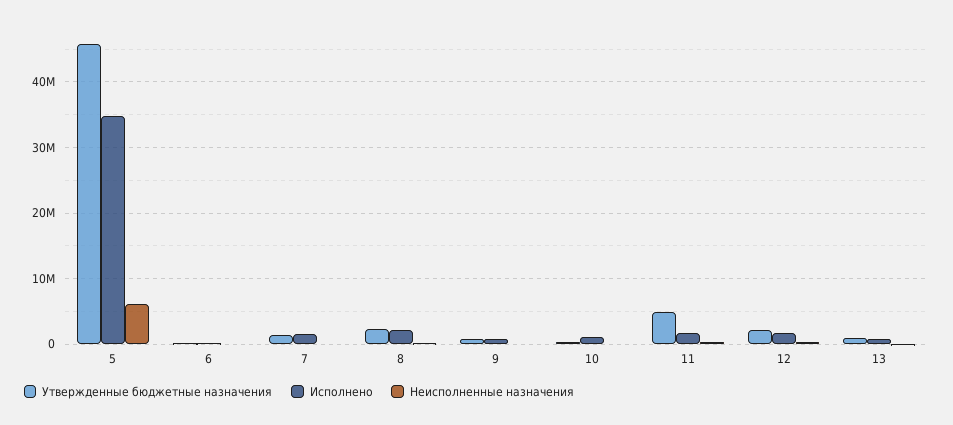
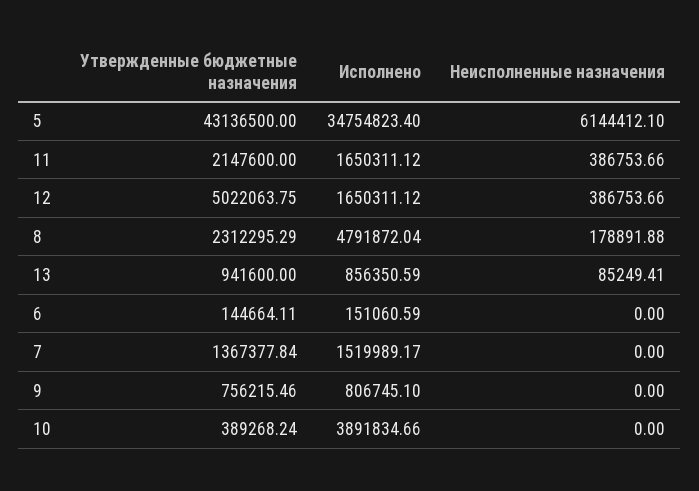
  {
    "Утвержденные бюджетные назначения": {
-     "5": 46000000,
+     "5": 43136500,
      "6": 144664.11,
      "7": 1367377.84,
      "8": 2312295.29,
      "9": 756215.46,
      "10": 389268.24,
-     "11": 5000000,
+     "11": 2147600,
-     "12": 2000000,
+     "12": 5022063.75,
      "13": 941600
    },
    "Исполнено": {
      "5": 34754823.4,
      "6": 151060.59,
      "7": 1519989.17,
-     "8": 2000000,
+     "8": 4791872.04,
      "9": 806745.1,
-     "10": 1000000,
+     "10": 3891834.66,
      "11": 1650311.12,
      "12": 1650311.12,
      "13": 856350.59
    },
    "Неисполненные назначения": {
      "5": 6144412.1,
      "6": 0,
      "7": 0,
      "8": 178891.88,
      "9": 0,
      "10": 0,
      "11": 386753.66,
      "12": 386753.66,
      "13": 85249.41
    }
  }

